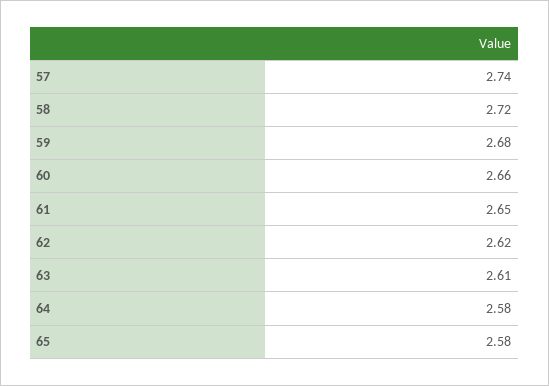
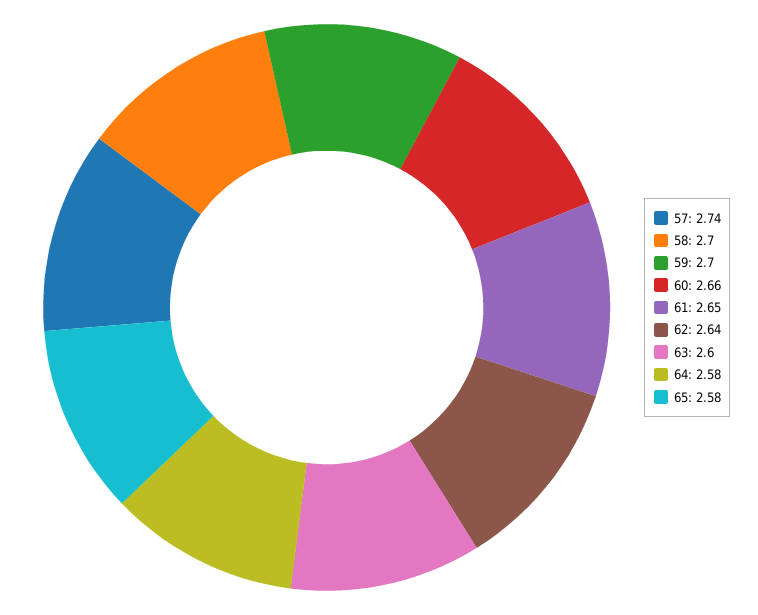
  {
    "57": 2.74,
-   "58": 2.72,
+   "58": 2.7,
-   "59": 2.68,
+   "59": 2.7,
    "60": 2.66,
    "61": 2.65,
-   "62": 2.62,
+   "62": 2.64,
-   "63": 2.61,
+   "63": 2.6,
    "64": 2.58,
    "65": 2.58
  }

